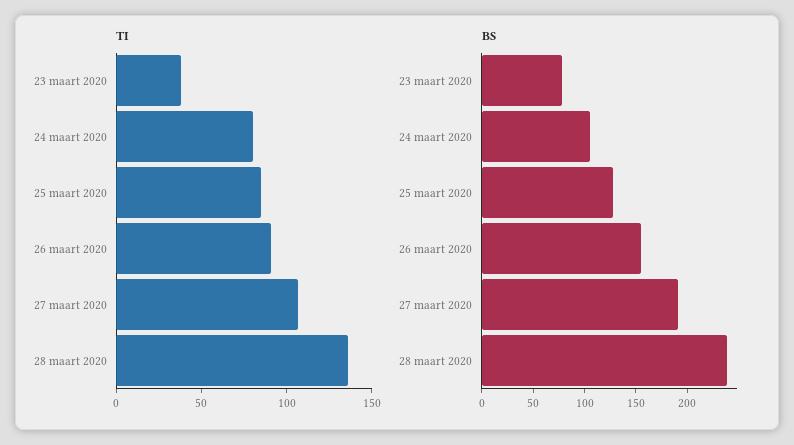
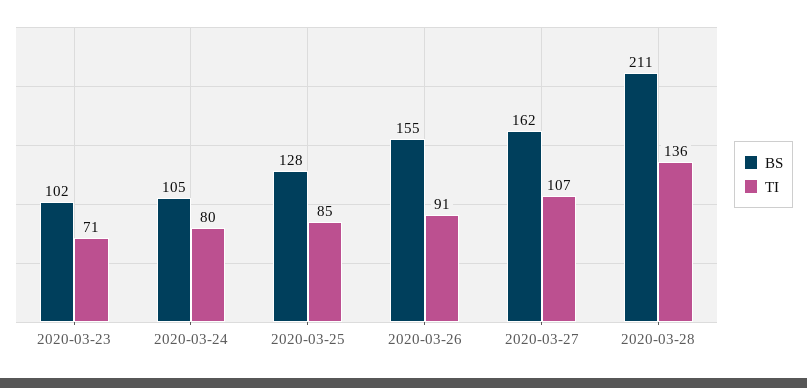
  {
    "TI": {
-     "23 maart 2020": 40,
+     "23 maart 2020": 71,
      "24 maart 2020": 80,
      "25 maart 2020": 85,
      "26 maart 2020": 91,
      "27 maart 2020": 107,
      "28 maart 2020": 136
    },
    "BS": {
-     "23 maart 2020": 80,
+     "23 maart 2020": 102,
      "24 maart 2020": 105,
      "25 maart 2020": 128,
      "26 maart 2020": 155,
-     "27 maart 2020": 190,
+     "27 maart 2020": 162,
-     "28 maart 2020": 240
+     "28 maart 2020": 211
    }
  }

